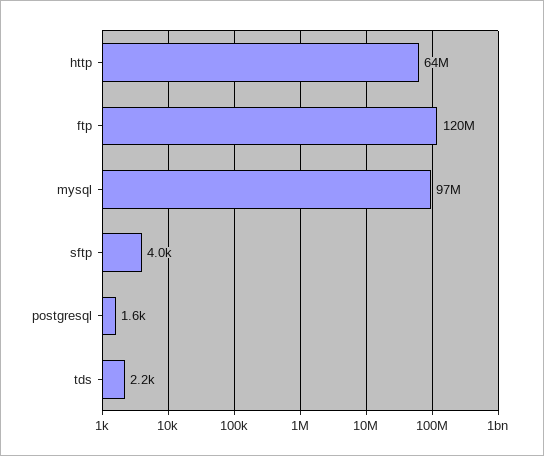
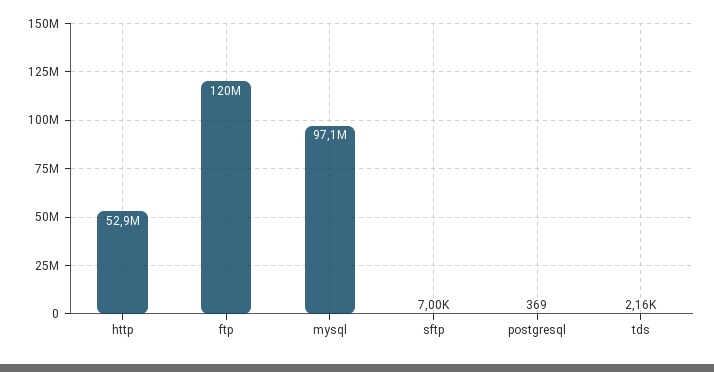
  {
-   "http": 64000000,
+   "http": 52900000,
    "ftp": 120000000,
    "mysql": 97100000,
-   "sftp": 4000,
+   "sftp": 7000,
-   "postgresql": 1600,
+   "postgresql": 369,
    "tds": 2160
  }

